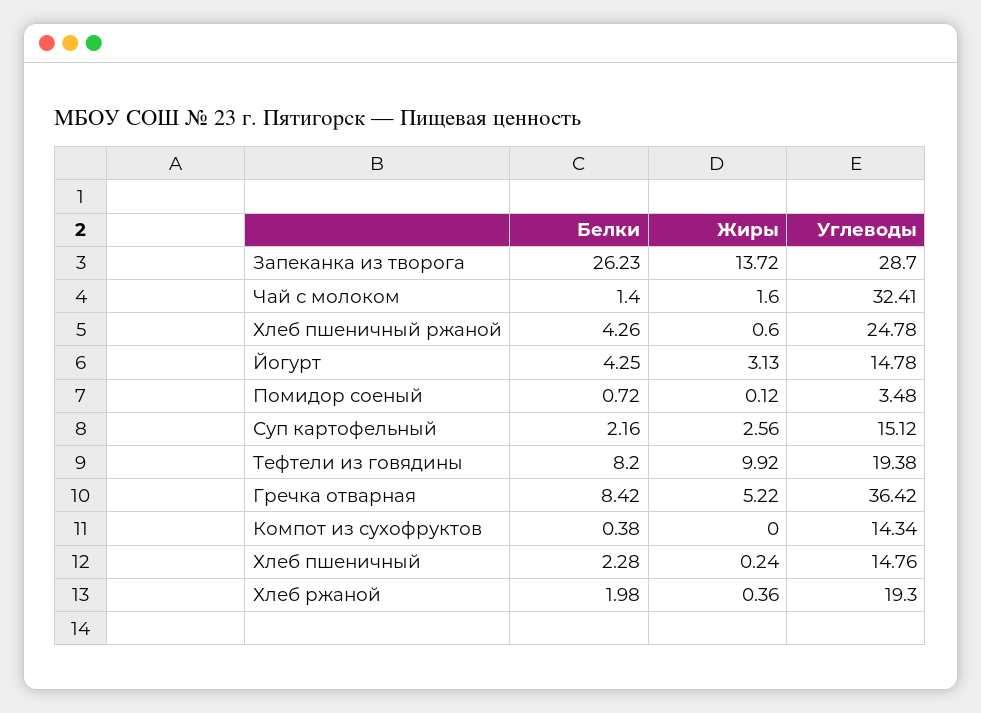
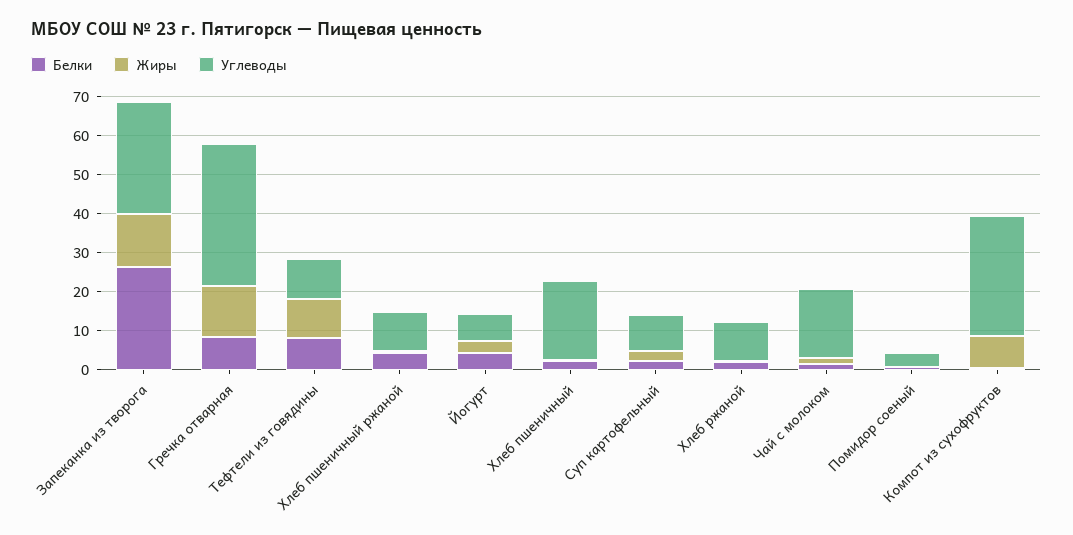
  {
    "Белки": {
      "Запеканка из творога": 26.23,
      "Чай с молоком": 1.4,
      "Хлеб пшеничный ржаной": 4.26,
      "Йогурт": 4.25,
      "Помидор соеный": 0.72,
      "Суп картофельный": 2.16,
      "Тефтели из говядины": 8.2,
      "Гречка отварная": 8.42,
      "Компот из сухофруктов": 0.38,
      "Хлеб пшеничный": 2.28,
      "Хлеб ржаной": 1.98
    },
    "Жиры": {
      "Запеканка из творога": 13.72,
      "Чай с молоком": 1.6,
      "Хлеб пшеничный ржаной": 0.6,
      "Йогурт": 3.13,
      "Помидор соеный": 0.12,
      "Суп картофельный": 2.56,
      "Тефтели из говядины": 9.92,
-     "Гречка отварная": 5.22,
+     "Гречка отварная": 12.5,
-     "Компот из сухофруктов": 0,
+     "Компот из сухофруктов": 7.5,
      "Хлеб пшеничный": 0.24,
      "Хлеб ржаной": 0.36
    },
    "Углеводы": {
      "Запеканка из творога": 28.7,
-     "Чай с молоком": 32.41,
+     "Чай с молоком": 17.5,
-     "Хлеб пшеничный ржаной": 24.78,
+     "Хлеб пшеничный ржаной": 10,
-     "Йогурт": 14.78,
+     "Йогурт": 7.5,
      "Помидор соеный": 3.48,
-     "Суп картофельный": 15.12,
+     "Суп картофельный": 10,
-     "Тефтели из говядины": 19.38,
+     "Тефтели из говядины": 10,
      "Гречка отварная": 36.42,
-     "Компот из сухофруктов": 14.34,
+     "Компот из сухофруктов": 30,
-     "Хлеб пшеничный": 14.76,
+     "Хлеб пшеничный": 20,
-     "Хлеб ржаной": 19.3
+     "Хлеб ржаной": 10
    }
  }

